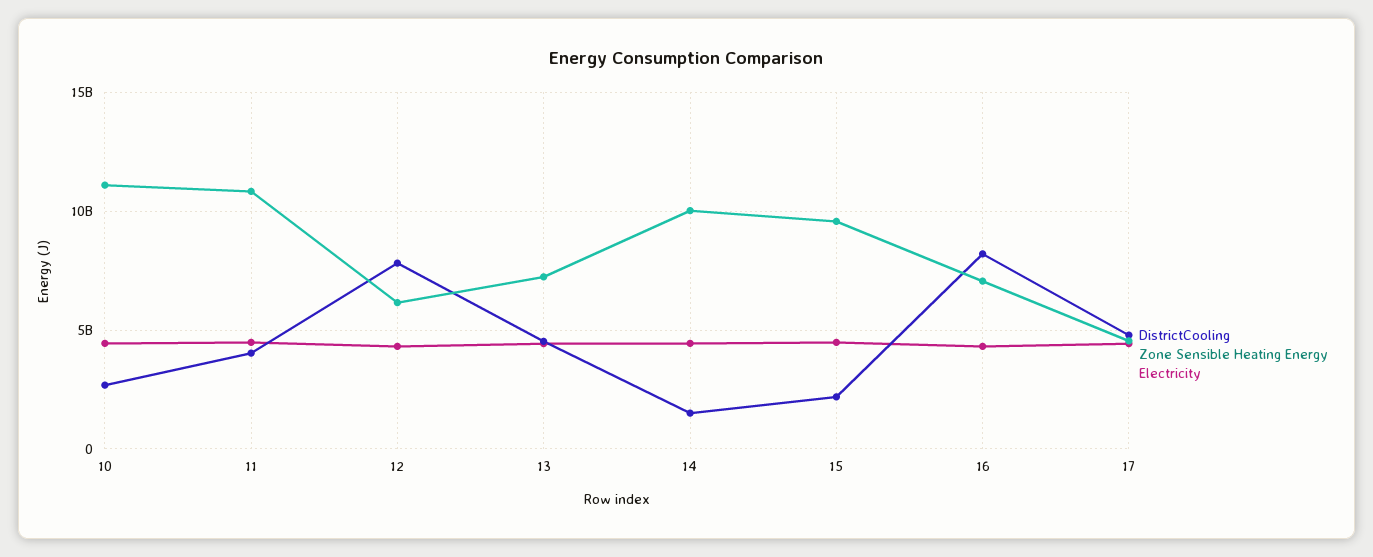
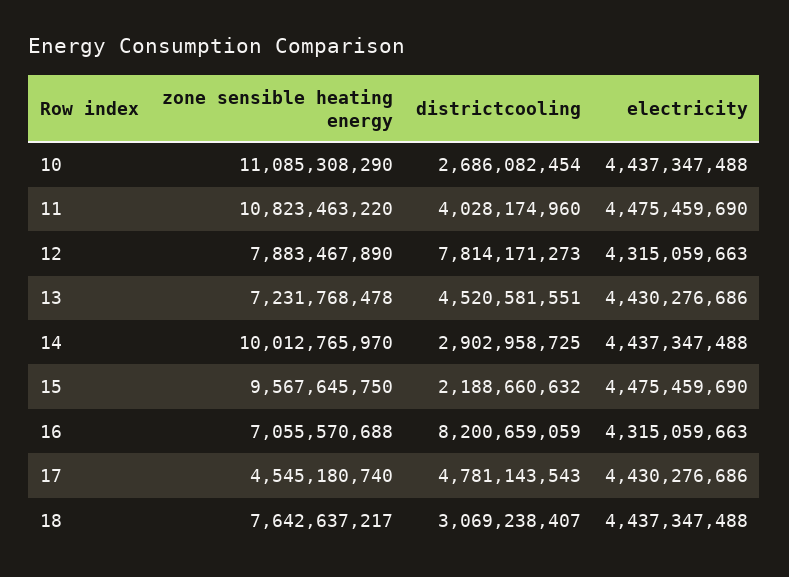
  {
    "DistrictCooling": {
      "10": 2686082454,
      "11": 4028174960,
      "12": 7814171273,
      "13": 4520581551,
-     "14": 1500000000,
+     "14": 2902958725,
      "15": 2188660632,
      "16": 8200659059,
-     "17": 4781143543
+     "17": 4781143543,
+     "18": 3069238407
    },
    "Zone Sensible Heating Energy": {
      "10": 11085308290,
      "11": 10823463220,
-     "12": 6000000000,
+     "12": 7883467890,
      "13": 7231768478,
      "14": 10012765970,
      "15": 9567645750,
      "16": 7055570688,
-     "17": 4545180740
+     "17": 4545180740,
+     "18": 7642637217
    },
    "Electricity": {
      "10": 4437347488,
      "11": 4475459690,
      "12": 4315059663,
      "13": 4430276686,
      "14": 4437347488,
      "15": 4475459690,
      "16": 4315059663,
-     "17": 4430276686
+     "17": 4430276686,
+     "18": 4437347488
    }
  }

